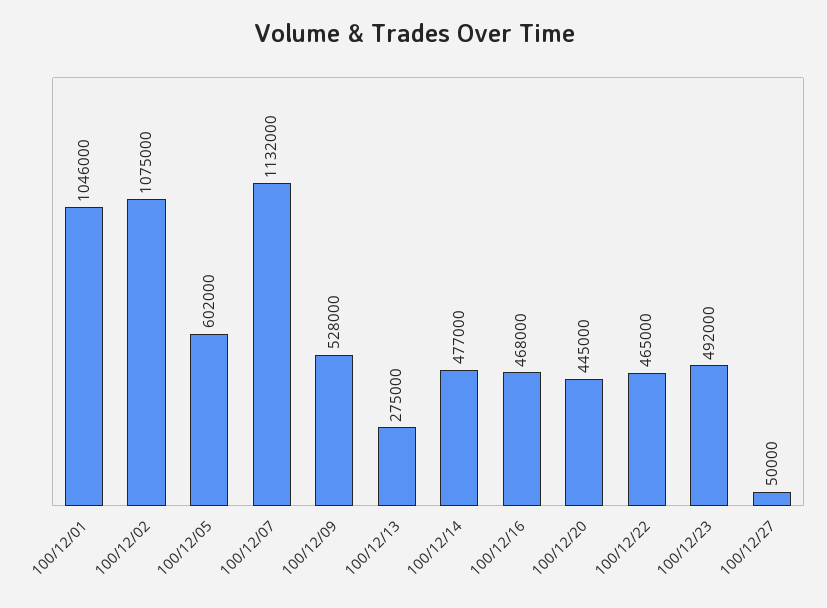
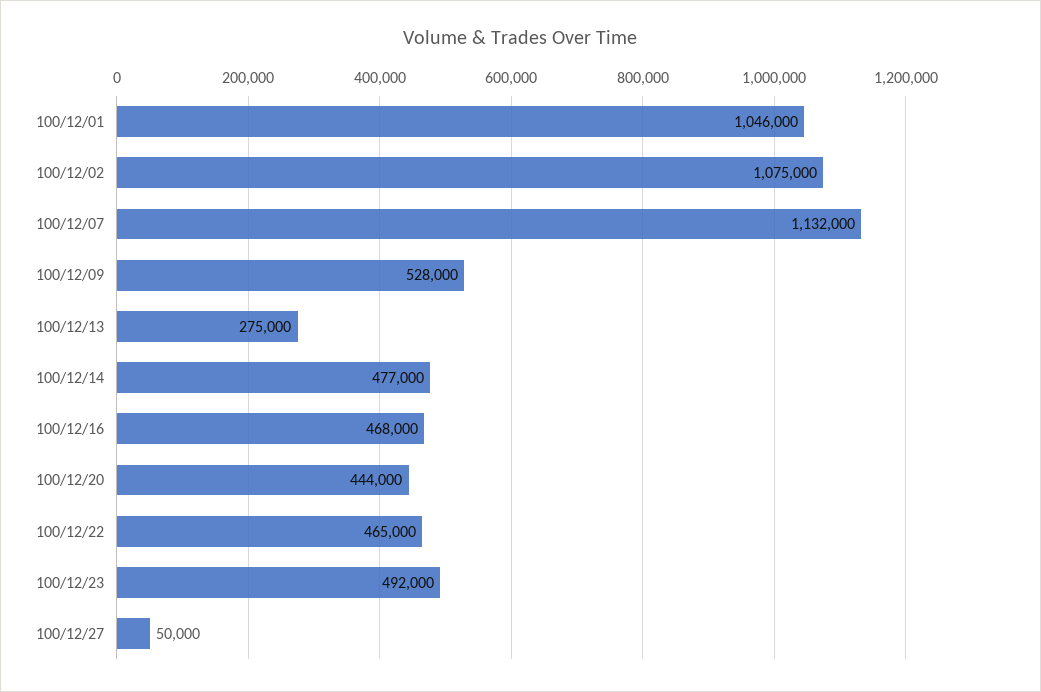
  {
    "100/12/01": 1046000,
    "100/12/02": 1075000,
-   "100/12/05": 602000,
    "100/12/07": 1132000,
    "100/12/09": 528000,
    "100/12/13": 275000,
    "100/12/14": 477000,
    "100/12/16": 468000,
-   "100/12/20": 445000,
+   "100/12/20": 444000,
    "100/12/22": 465000,
    "100/12/23": 492000,
    "100/12/27": 50000
  }

